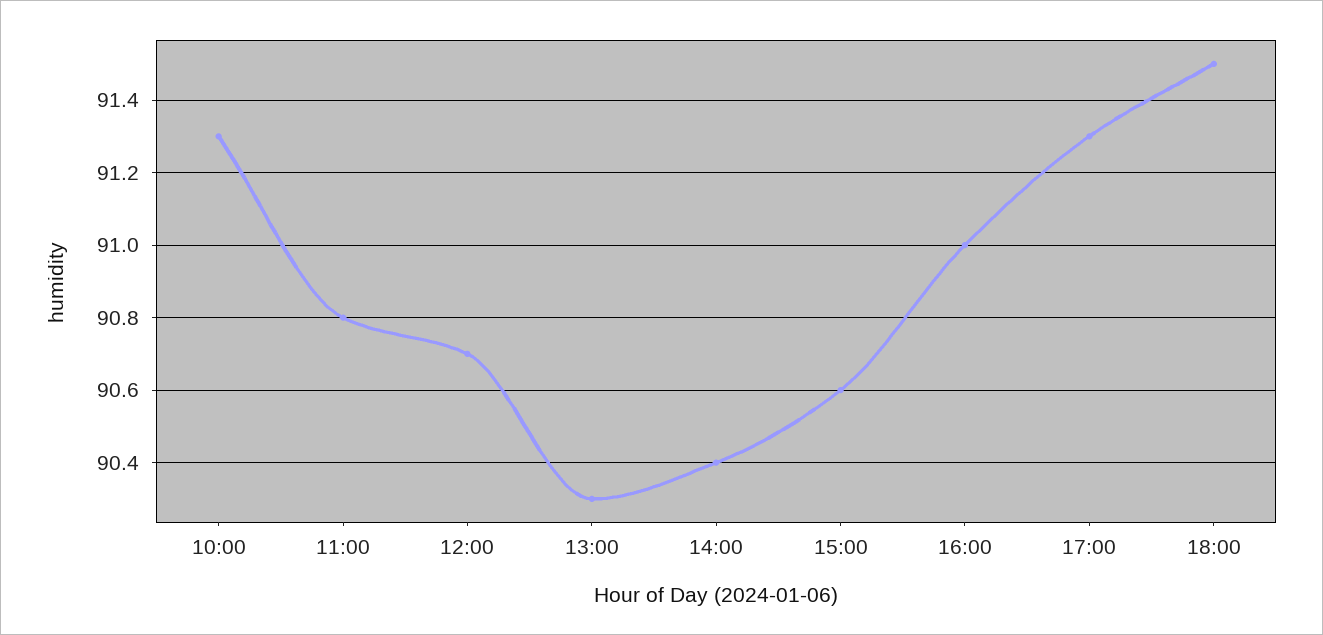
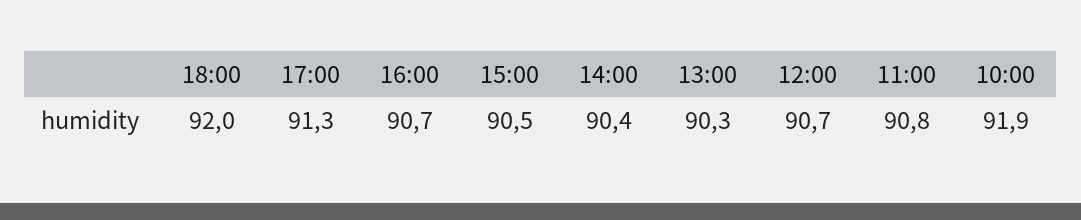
  {
-   "10:00": 91.3,
+   "10:00": 91.9,
    "11:00": 90.8,
    "12:00": 90.7,
    "13:00": 90.3,
    "14:00": 90.4,
-   "15:00": 90.6,
+   "15:00": 90.5,
-   "16:00": 91,
+   "16:00": 90.7,
    "17:00": 91.3,
-   "18:00": 91.5
+   "18:00": 92
  }

